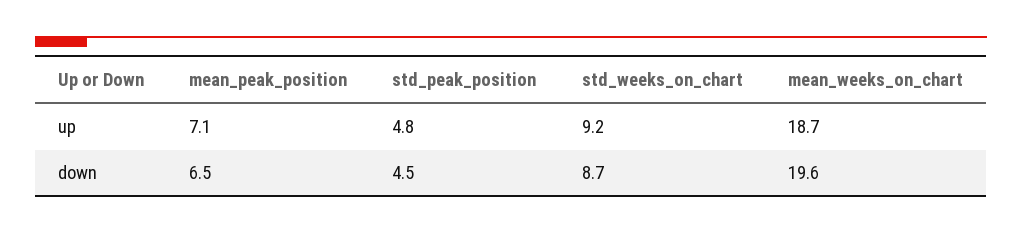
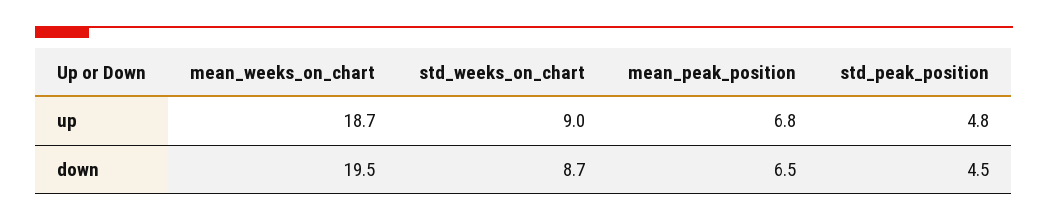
  {
    "mean_peak_position": {
-     "up": 7.1,
+     "up": 6.8,
      "down": 6.5
    },
    "std_peak_position": {
      "up": 4.8,
      "down": 4.5
    },
    "std_weeks_on_chart": {
-     "up": 9.2,
+     "up": 9,
      "down": 8.7
    },
    "mean_weeks_on_chart": {
      "up": 18.7,
-     "down": 19.6
+     "down": 19.5
    }
  }

